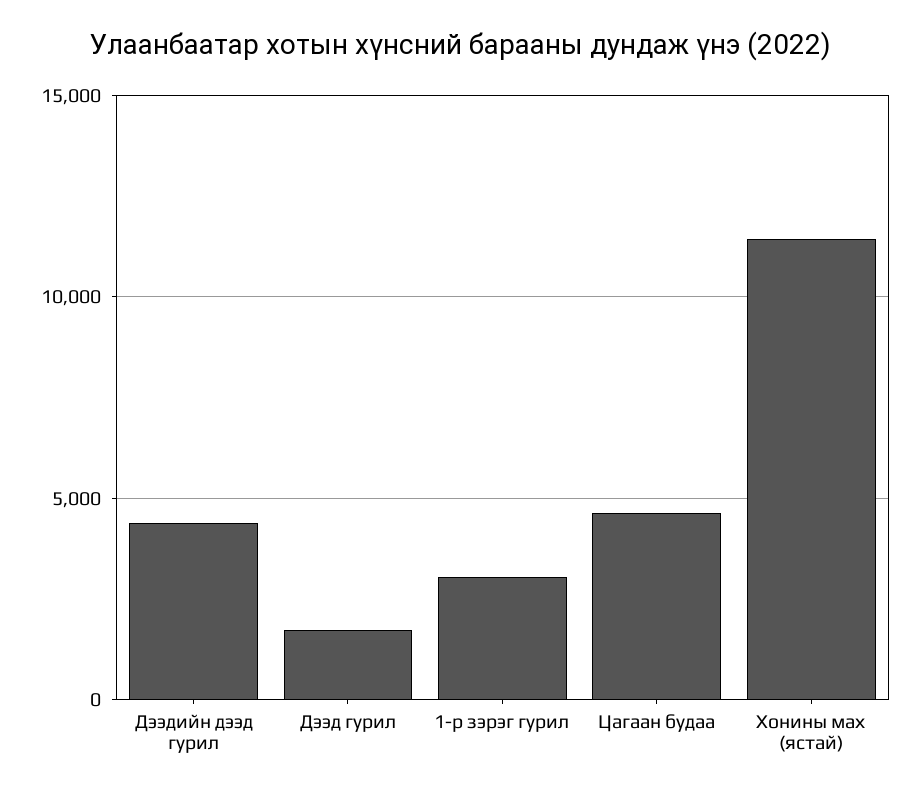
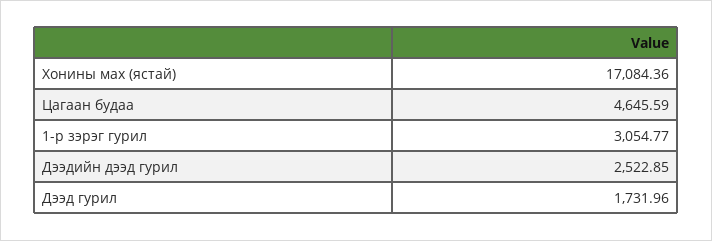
  {
-   "Дээдийн дээд гурил": 4500,
+   "Дээдийн дээд гурил": 2522.85,
    "Дээд гурил": 1731.96,
    "1-р зэрэг гурил": 3054.77,
    "Цагаан будаа": 4645.59,
-   "Хонины мах (ястай)": 11500
+   "Хонины мах (ястай)": 17084.36
  }

